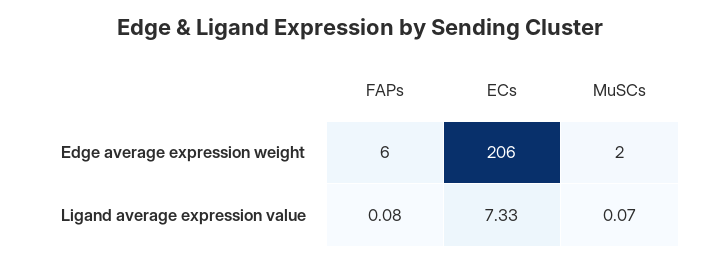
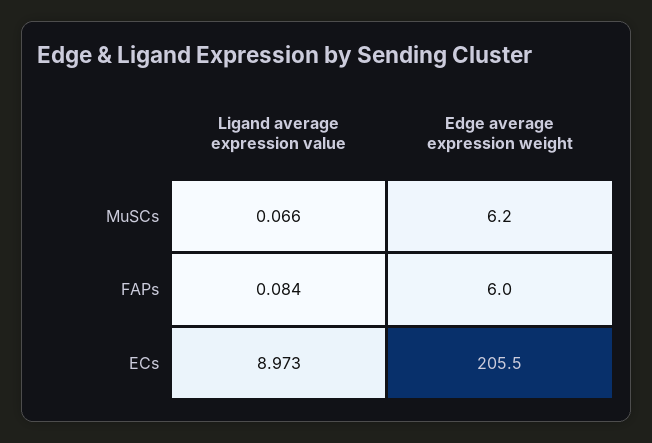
  {
    "FAPs": {
      "Edge average expression weight": 6,
      "Ligand average expression value": 0.084
    },
    "ECs": {
      "Edge average expression weight": 205.5,
-     "Ligand average expression value": 7.33
+     "Ligand average expression value": 8.973
    },
    "MuSCs": {
-     "Edge average expression weight": 2,
+     "Edge average expression weight": 6.2,
      "Ligand average expression value": 0.066
    }
  }

